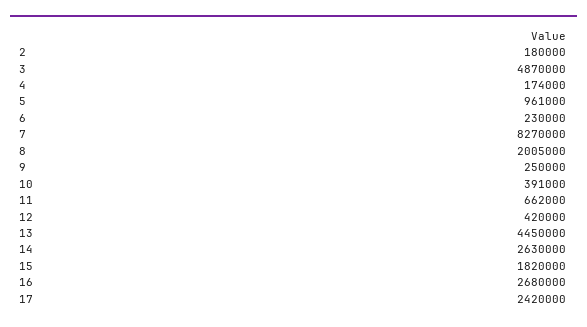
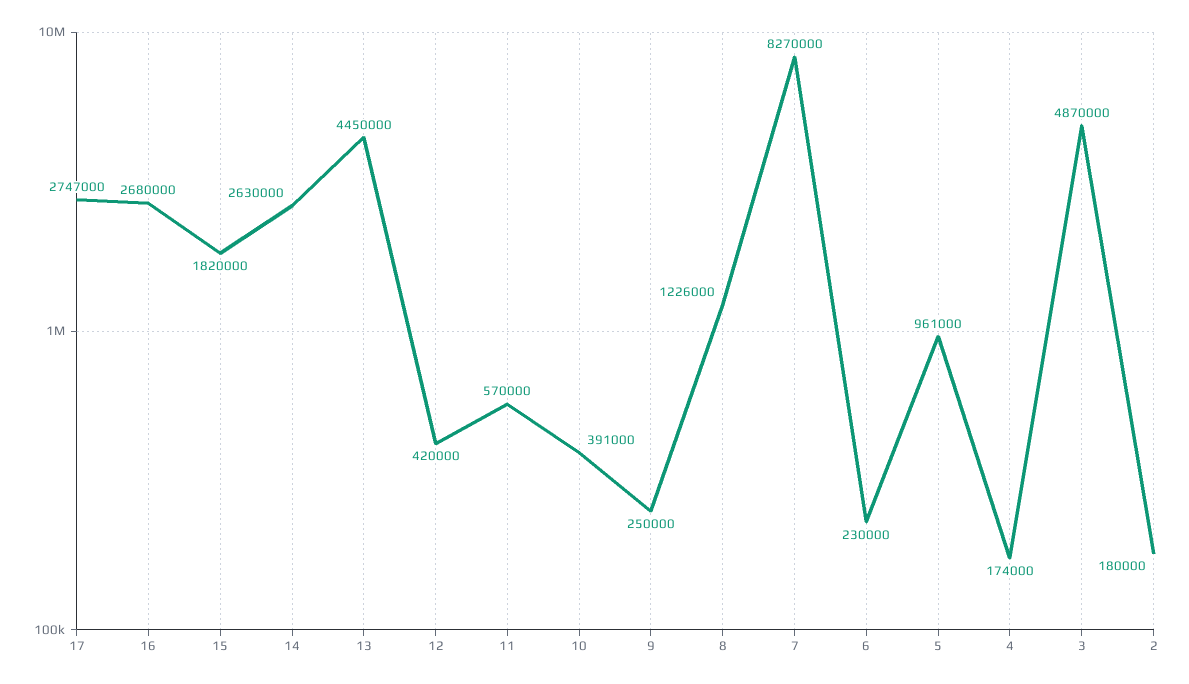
  {
    "2": 180000,
    "3": 4870000,
    "4": 174000,
    "5": 961000,
    "6": 230000,
    "7": 8270000,
-   "8": 2005000,
+   "8": 1226000,
    "9": 250000,
    "10": 391000,
-   "11": 662000,
+   "11": 570000,
    "12": 420000,
    "13": 4450000,
    "14": 2630000,
    "15": 1820000,
    "16": 2680000,
-   "17": 2420000
+   "17": 2747000
  }

